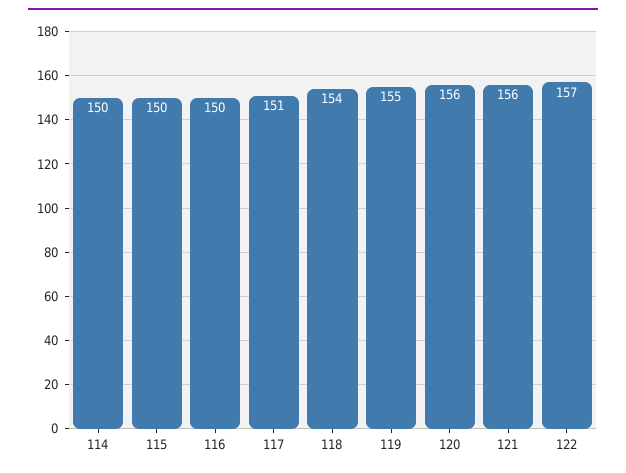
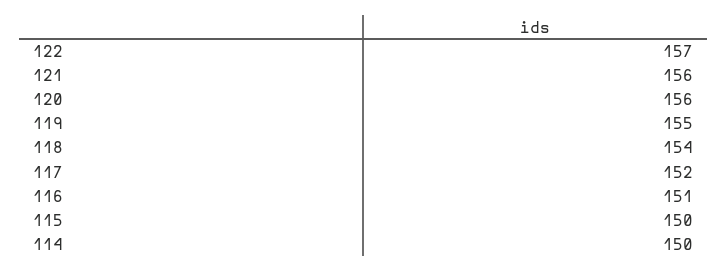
  {
    "114": 150,
    "115": 150,
-   "116": 150,
+   "116": 151,
-   "117": 151,
+   "117": 152,
    "118": 154,
    "119": 155,
    "120": 156,
    "121": 156,
    "122": 157
  }

